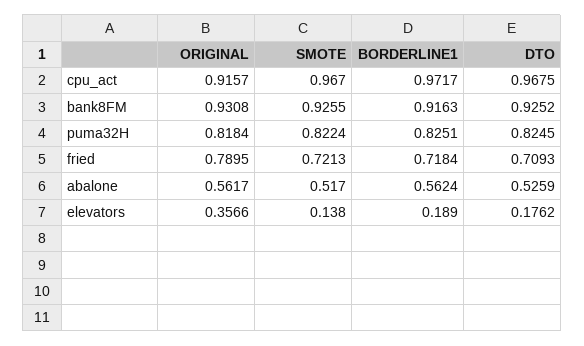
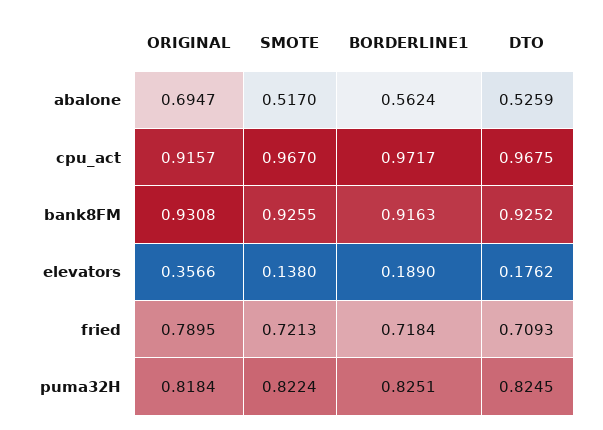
  {
    "ORIGINAL": {
      "cpu_act": 0.9157,
      "bank8FM": 0.9308,
      "puma32H": 0.8184,
      "fried": 0.7895,
-     "abalone": 0.5617,
+     "abalone": 0.6947,
      "elevators": 0.3566
    },
    "SMOTE": {
      "cpu_act": 0.967,
      "bank8FM": 0.9255,
      "puma32H": 0.8224,
      "fried": 0.7213,
      "abalone": 0.517,
      "elevators": 0.138
    },
    "BORDERLINE1": {
      "cpu_act": 0.9717,
      "bank8FM": 0.9163,
      "puma32H": 0.8251,
      "fried": 0.7184,
      "abalone": 0.5624,
      "elevators": 0.189
    },
    "DTO": {
      "cpu_act": 0.9675,
      "bank8FM": 0.9252,
      "puma32H": 0.8245,
      "fried": 0.7093,
      "abalone": 0.5259,
      "elevators": 0.1762
    }
  }

